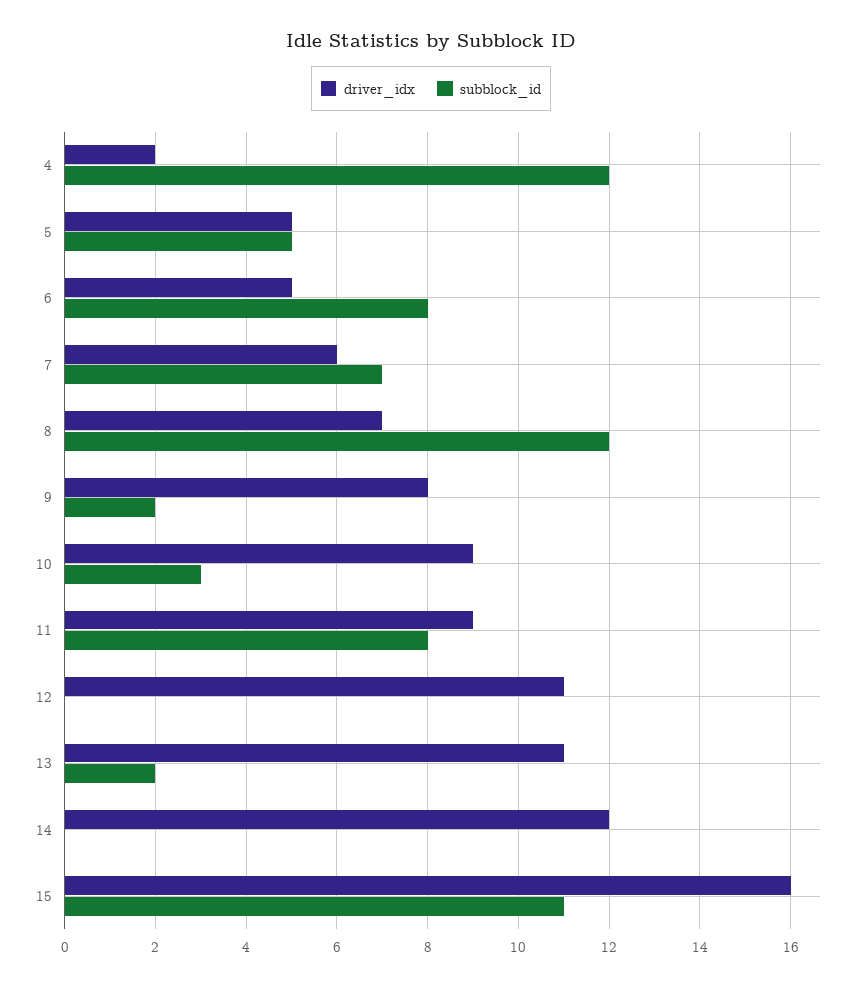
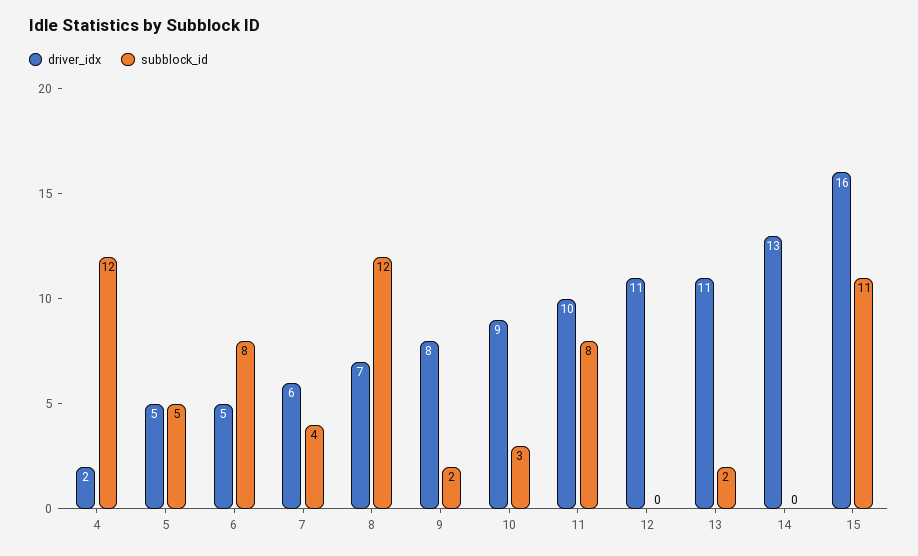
  {
    "driver_idx": {
      "4": 2,
      "5": 5,
      "6": 5,
      "7": 6,
      "8": 7,
      "9": 8,
      "10": 9,
-     "11": 9,
+     "11": 10,
      "12": 11,
      "13": 11,
-     "14": 12,
+     "14": 13,
      "15": 16
    },
    "subblock_id": {
      "4": 12,
      "5": 5,
      "6": 8,
-     "7": 7,
+     "7": 4,
      "8": 12,
      "9": 2,
      "10": 3,
      "11": 8,
      "12": 0,
      "13": 2,
      "14": 0,
      "15": 11
    }
  }

